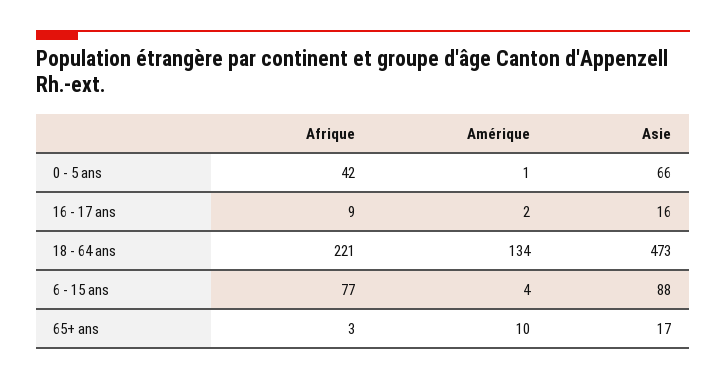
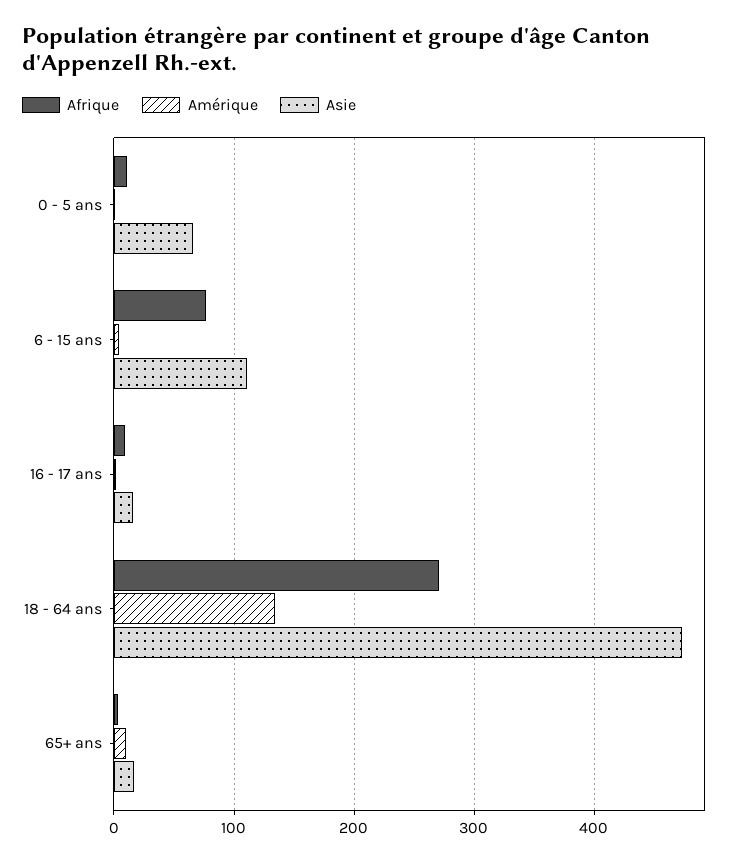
  {
    "Afrique": {
-     "0 - 5 ans": 42,
+     "0 - 5 ans": 10,
      "16 - 17 ans": 9,
-     "18 - 64 ans": 221,
+     "18 - 64 ans": 270,
      "6 - 15 ans": 77,
      "65+ ans": 3
    },
    "Amérique": {
      "0 - 5 ans": 1,
      "16 - 17 ans": 2,
      "18 - 64 ans": 134,
      "6 - 15 ans": 4,
      "65+ ans": 10
    },
    "Asie": {
      "0 - 5 ans": 66,
      "16 - 17 ans": 16,
      "18 - 64 ans": 473,
-     "6 - 15 ans": 88,
+     "6 - 15 ans": 110,
      "65+ ans": 17
    }
  }

